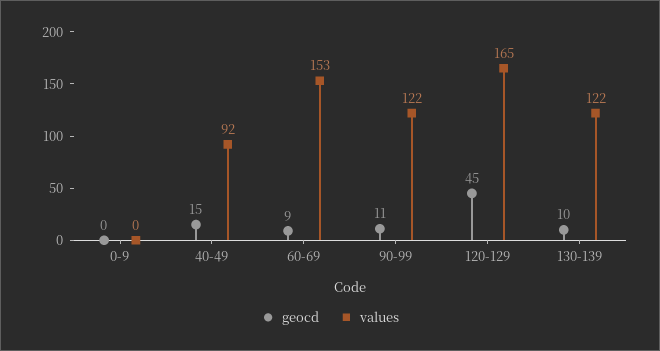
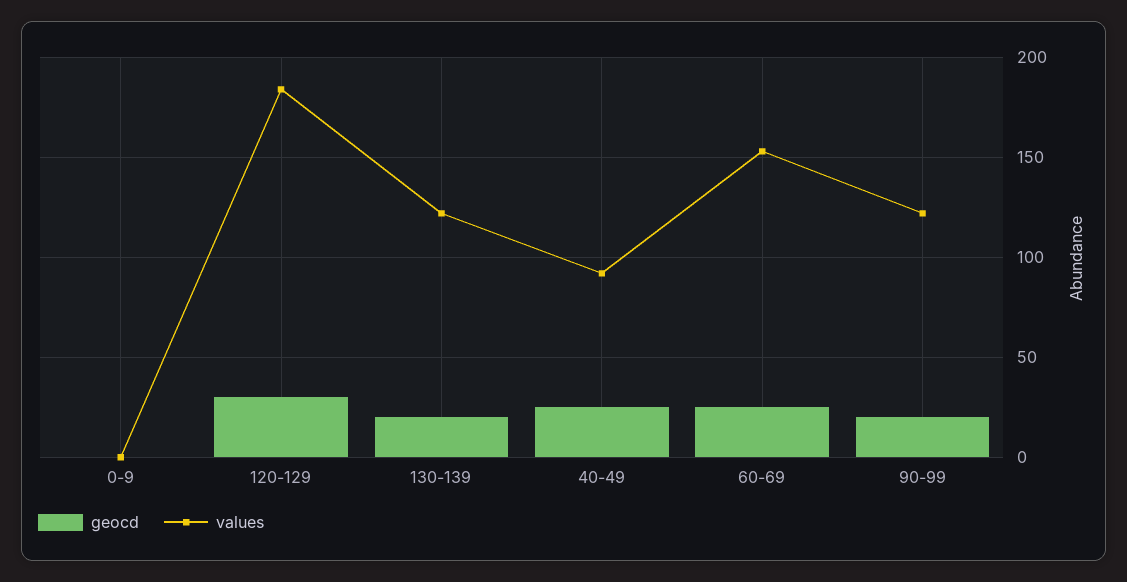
  {
    "geocd": {
      "0-9": 0,
-     "40-49": 15,
+     "40-49": 25,
-     "60-69": 9,
+     "60-69": 25,
-     "90-99": 11,
+     "90-99": 20,
-     "120-129": 45,
+     "120-129": 30,
-     "130-139": 10
+     "130-139": 20
    },
    "values": {
      "0-9": 0,
      "40-49": 92,
      "60-69": 153,
      "90-99": 122,
-     "120-129": 165,
+     "120-129": 185,
      "130-139": 122
    }
  }

